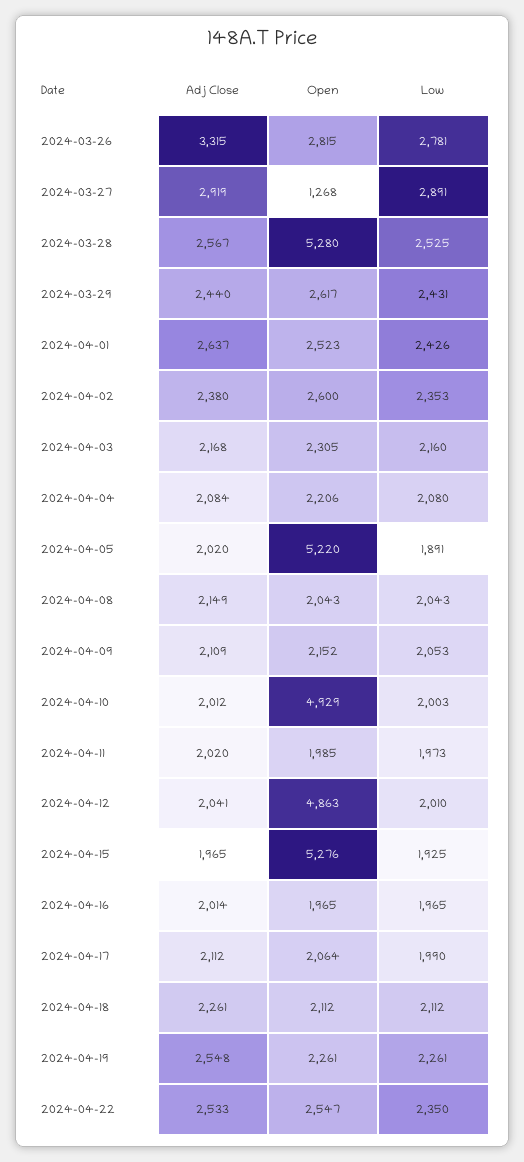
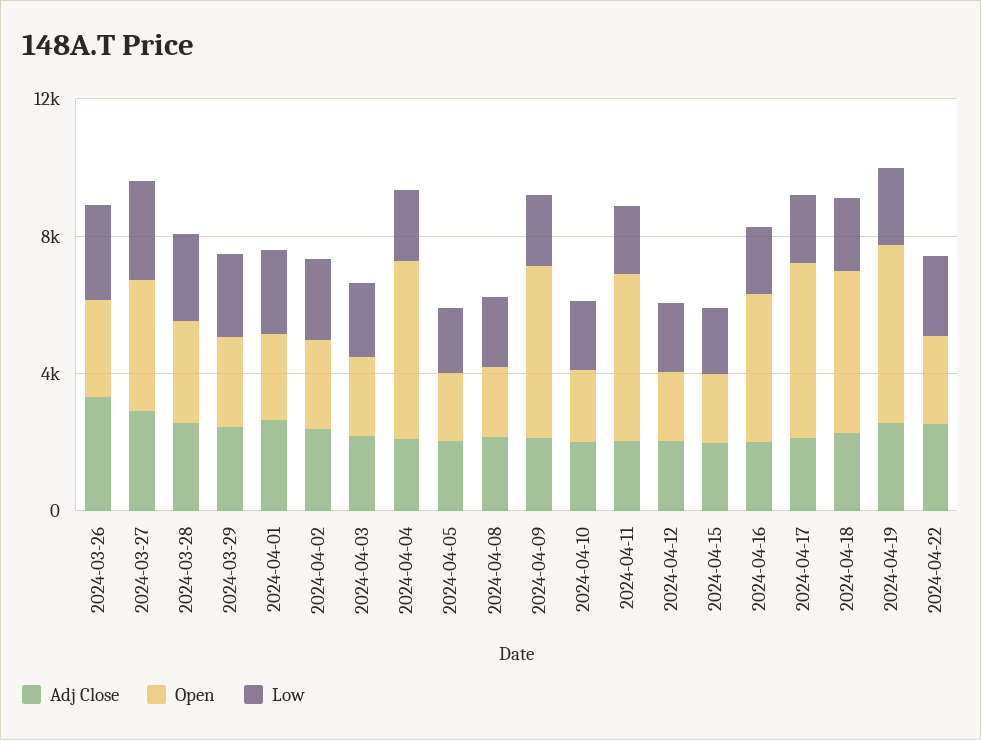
  {
    "Adj Close": {
      "2024-03-26": 3315,
      "2024-03-27": 2919,
      "2024-03-28": 2567,
      "2024-03-29": 2440,
      "2024-04-01": 2637,
      "2024-04-02": 2380,
      "2024-04-03": 2168,
      "2024-04-04": 2084,
      "2024-04-05": 2020,
      "2024-04-08": 2149,
      "2024-04-09": 2109,
      "2024-04-10": 2012,
      "2024-04-11": 2020,
      "2024-04-12": 2041,
      "2024-04-15": 1965,
      "2024-04-16": 2014,
      "2024-04-17": 2112,
      "2024-04-18": 2261,
      "2024-04-19": 2548,
      "2024-04-22": 2533
    },
    "Open": {
      "2024-03-26": 2815,
-     "2024-03-27": 1268,
+     "2024-03-27": 4000,
-     "2024-03-28": 5280,
+     "2024-03-28": 3000,
      "2024-03-29": 2617,
      "2024-04-01": 2523,
      "2024-04-02": 2600,
      "2024-04-03": 2305,
-     "2024-04-04": 2206,
+     "2024-04-04": 5000,
-     "2024-04-05": 5220,
+     "2024-04-05": 2000,
      "2024-04-08": 2043,
-     "2024-04-09": 2152,
+     "2024-04-09": 5000,
-     "2024-04-10": 4929,
+     "2024-04-10": 2000,
-     "2024-04-11": 1985,
+     "2024-04-11": 5000,
-     "2024-04-12": 4863,
+     "2024-04-12": 2000,
-     "2024-04-15": 5276,
+     "2024-04-15": 2000,
-     "2024-04-16": 1965,
+     "2024-04-16": 4000,
-     "2024-04-17": 2064,
+     "2024-04-17": 5000,
-     "2024-04-18": 2112,
+     "2024-04-18": 5000,
-     "2024-04-19": 2261,
+     "2024-04-19": 5000,
      "2024-04-22": 2547
    },
    "Low": {
      "2024-03-26": 2781,
      "2024-03-27": 2891,
      "2024-03-28": 2525,
      "2024-03-29": 2431,
      "2024-04-01": 2426,
      "2024-04-02": 2353,
      "2024-04-03": 2160,
      "2024-04-04": 2080,
      "2024-04-05": 1891,
      "2024-04-08": 2043,
      "2024-04-09": 2053,
      "2024-04-10": 2003,
      "2024-04-11": 1973,
      "2024-04-12": 2010,
      "2024-04-15": 1925,
      "2024-04-16": 1965,
      "2024-04-17": 1990,
      "2024-04-18": 2112,
      "2024-04-19": 2261,
      "2024-04-22": 2350
    }
  }

